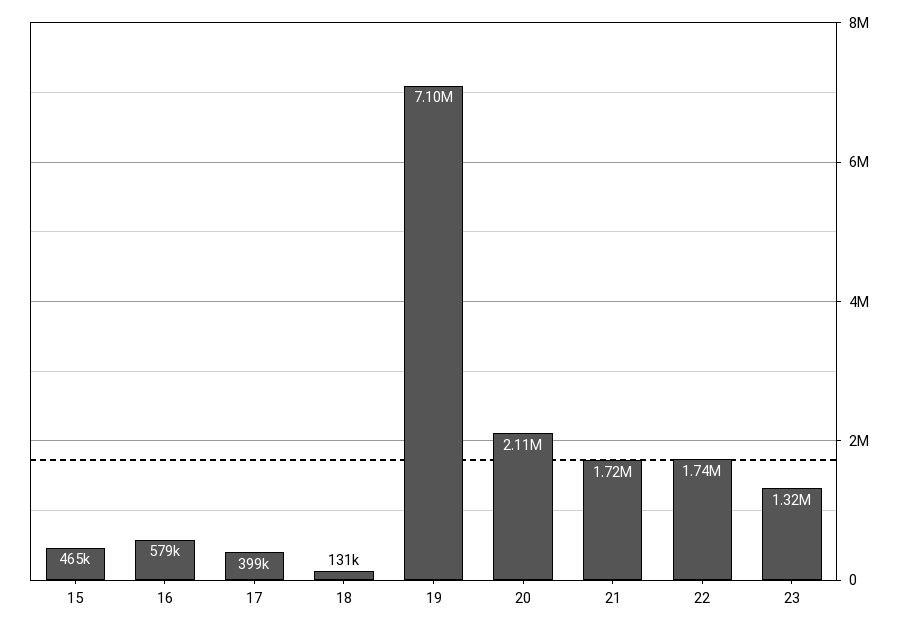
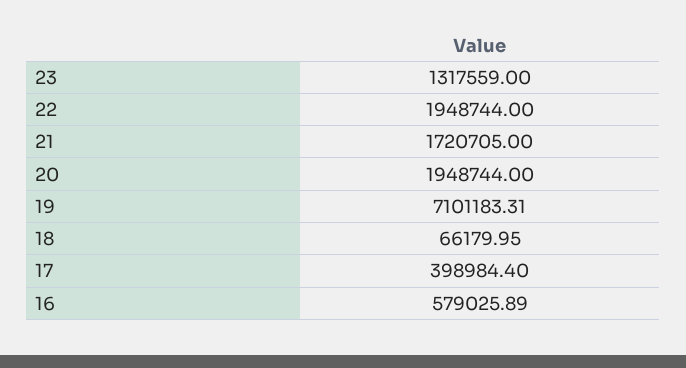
  {
-   "15": 465000,
    "16": 579025.89,
    "17": 398984.4,
-   "18": 131000,
+   "18": 66179.95,
    "19": 7101183.31,
-   "20": 2110000,
+   "20": 1948744,
    "21": 1720705,
-   "22": 1740000,
+   "22": 1948744,
    "23": 1317559
  }

